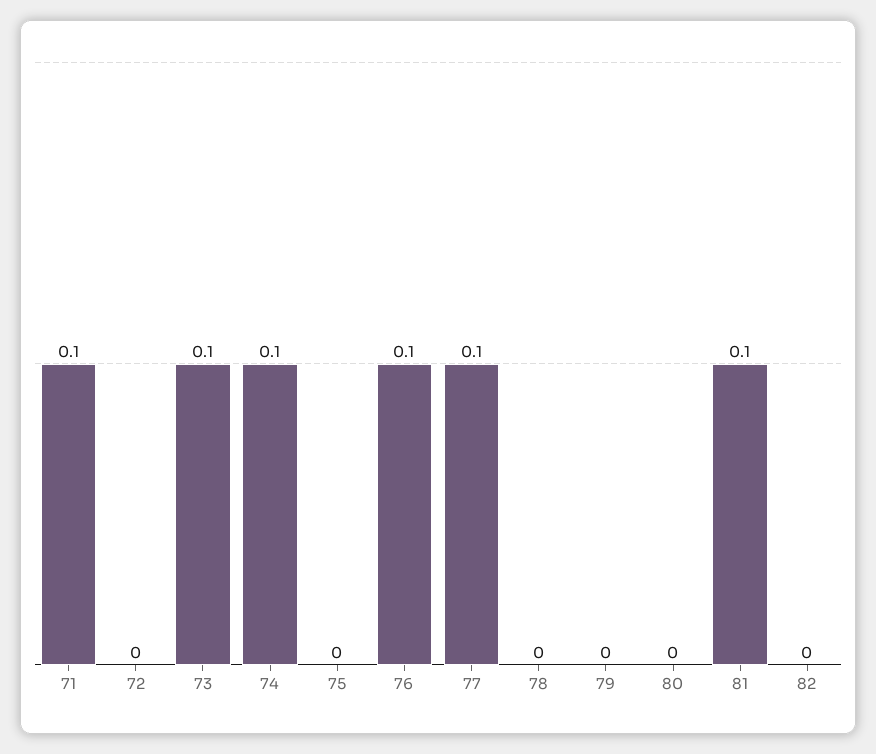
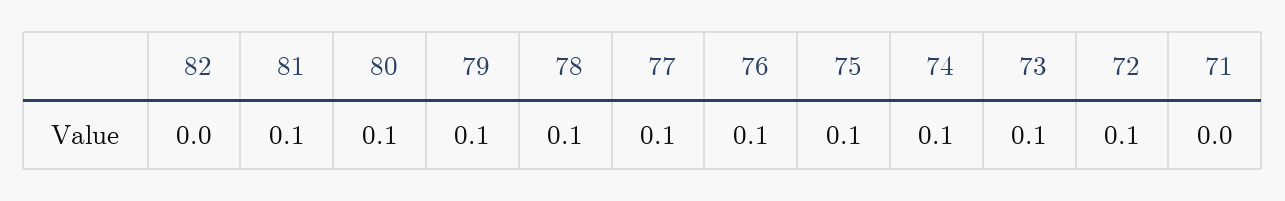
  {
-   "71": 0.1,
+   "71": 0,
-   "72": 0,
+   "72": 0.1,
    "73": 0.1,
    "74": 0.1,
-   "75": 0,
+   "75": 0.1,
    "76": 0.1,
    "77": 0.1,
-   "78": 0,
+   "78": 0.1,
-   "79": 0,
+   "79": 0.1,
-   "80": 0,
+   "80": 0.1,
    "81": 0.1,
    "82": 0
  }

